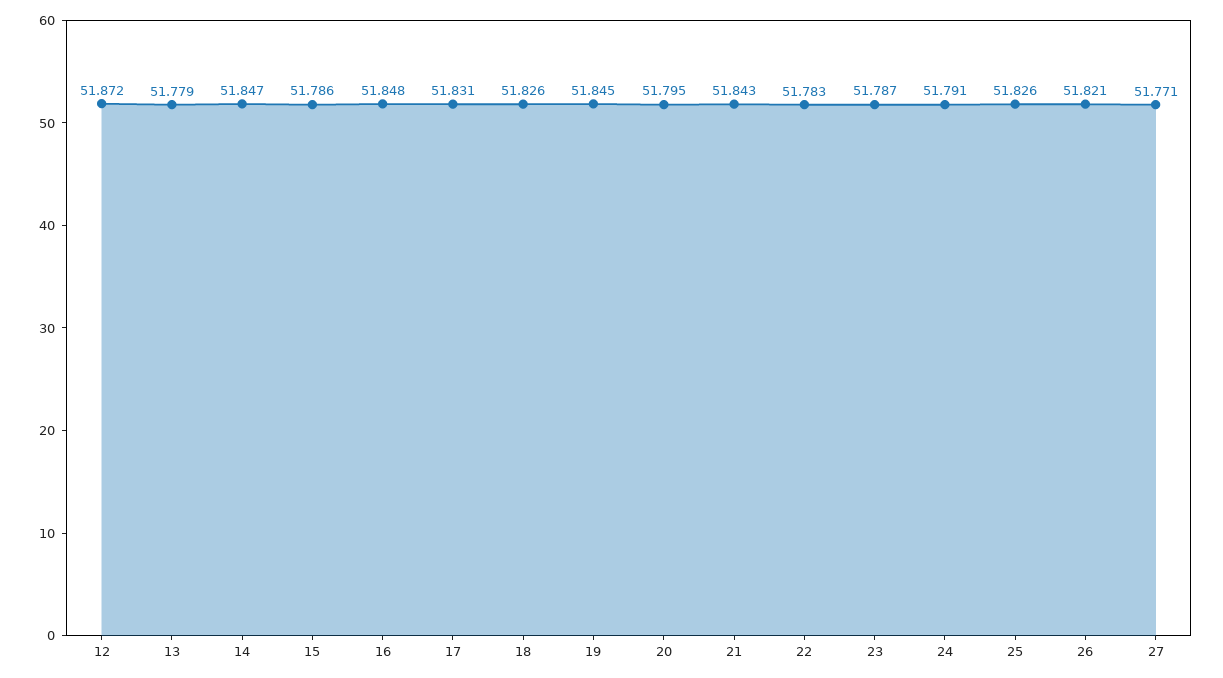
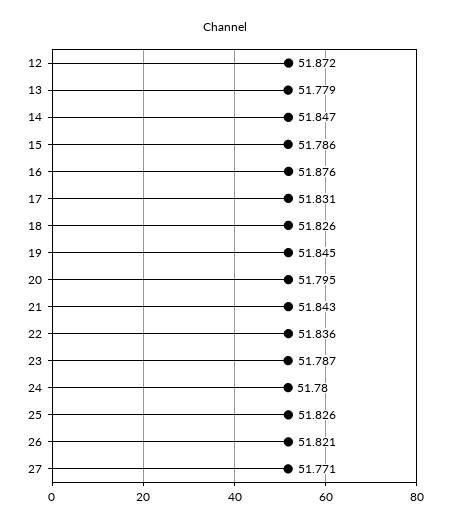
  {
    "12": 51.872,
    "13": 51.779,
    "14": 51.847,
    "15": 51.786,
-   "16": 51.848,
+   "16": 51.876,
    "17": 51.831,
    "18": 51.826,
    "19": 51.845,
    "20": 51.795,
    "21": 51.843,
-   "22": 51.783,
+   "22": 51.836,
    "23": 51.787,
-   "24": 51.791,
+   "24": 51.78,
    "25": 51.826,
    "26": 51.821,
    "27": 51.771
  }

